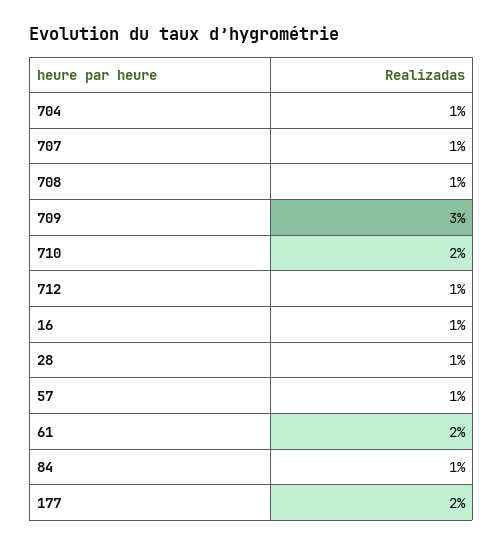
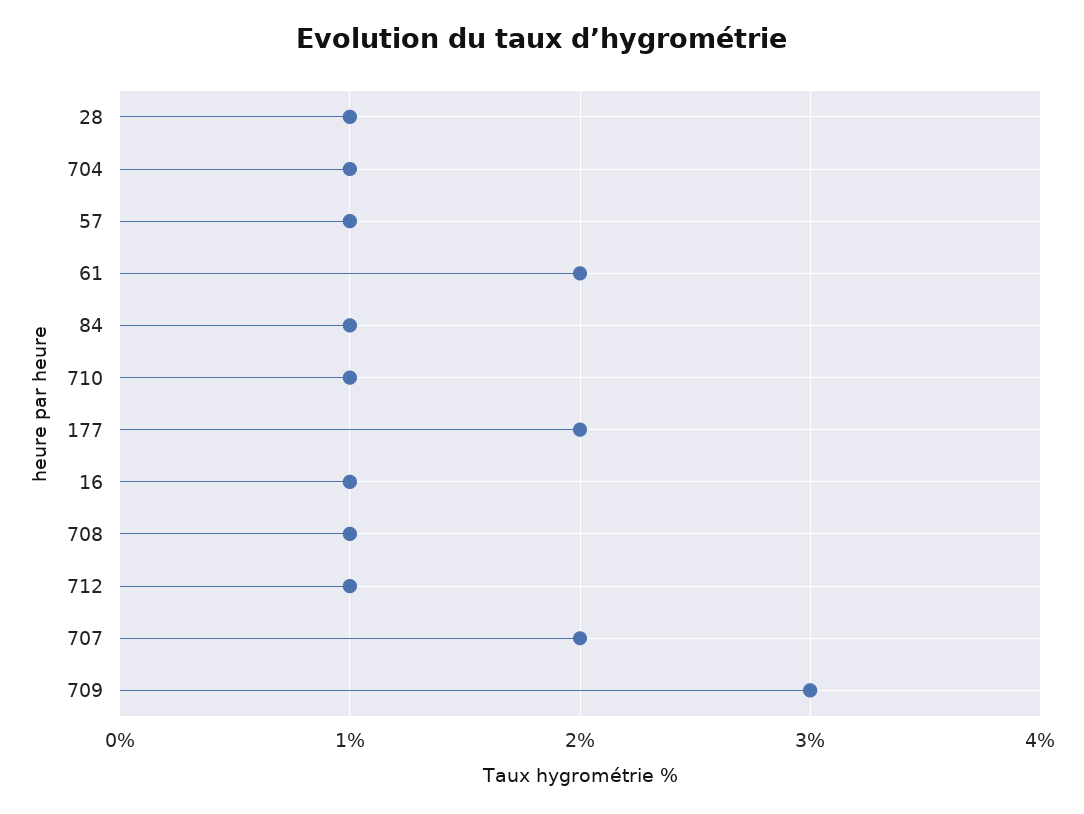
  {
    "704": 1,
-   "707": 1,
+   "707": 2,
    "708": 1,
    "709": 3,
-   "710": 2,
+   "710": 1,
    "712": 1,
    "16": 1,
    "28": 1,
    "57": 1,
    "61": 2,
    "84": 1,
    "177": 2
  }

